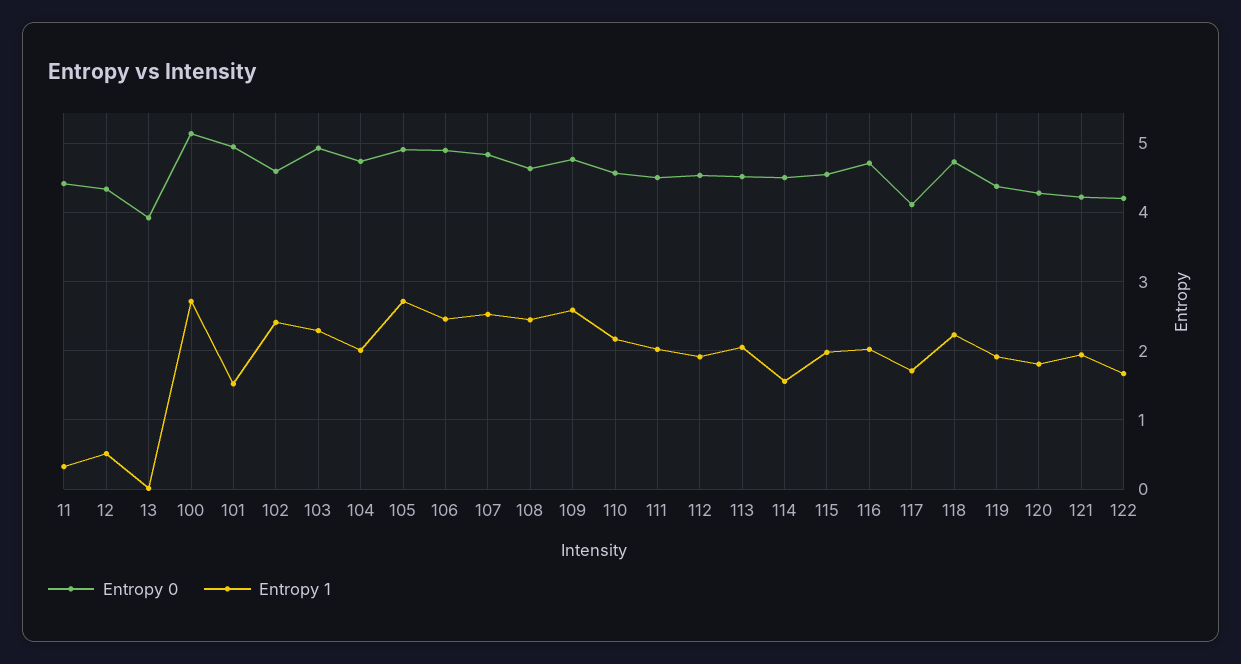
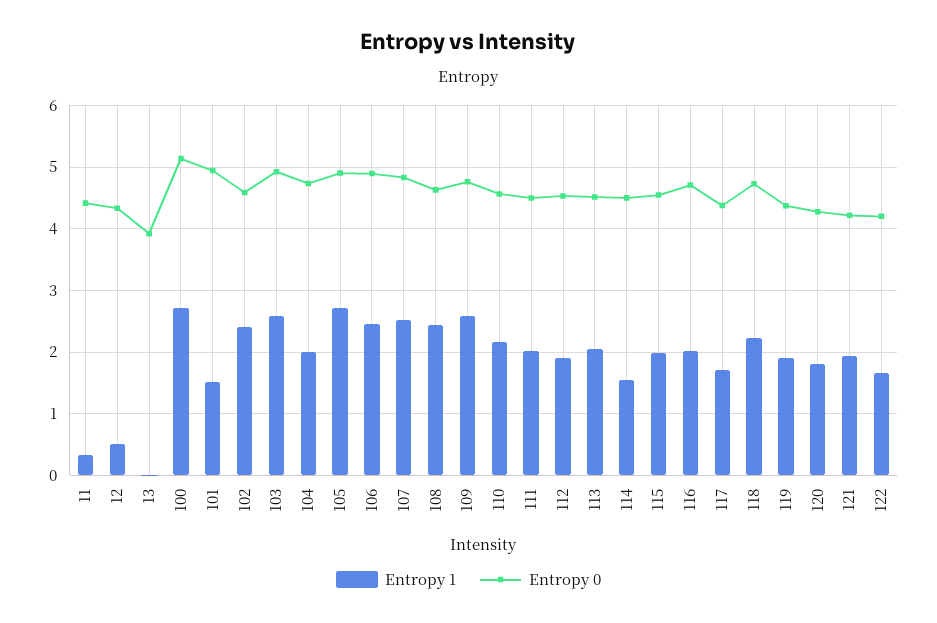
  {
    "Entropy 0": {
      "11": 4.4,
      "12": 4.3,
      "13": 3.9,
      "100": 5.1,
      "101": 4.9,
      "102": 4.6,
      "103": 4.9,
      "104": 4.7,
      "105": 4.9,
      "106": 4.9,
      "107": 4.8,
      "108": 4.6,
      "109": 4.8,
      "110": 4.6,
      "111": 4.5,
      "112": 4.5,
      "113": 4.5,
      "114": 4.5,
      "115": 4.5,
      "116": 4.7,
-     "117": 4.1,
+     "117": 4.4,
      "118": 4.7,
      "119": 4.4,
      "120": 4.3,
      "121": 4.2,
      "122": 4.2
    },
    "Entropy 1": {
      "11": 0.3,
      "12": 0.5,
      "13": 0,
      "100": 2.7,
      "101": 1.5,
      "102": 2.4,
-     "103": 2.3,
+     "103": 2.6,
      "104": 2,
      "105": 2.7,
      "106": 2.5,
      "107": 2.5,
      "108": 2.4,
      "109": 2.6,
      "110": 2.2,
      "111": 2,
      "112": 1.9,
      "113": 2,
      "114": 1.6,
      "115": 2,
      "116": 2,
      "117": 1.7,
      "118": 2.2,
      "119": 1.9,
      "120": 1.8,
      "121": 1.9,
      "122": 1.7
    }
  }

